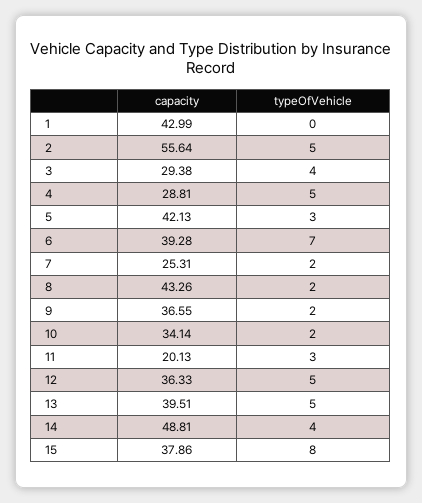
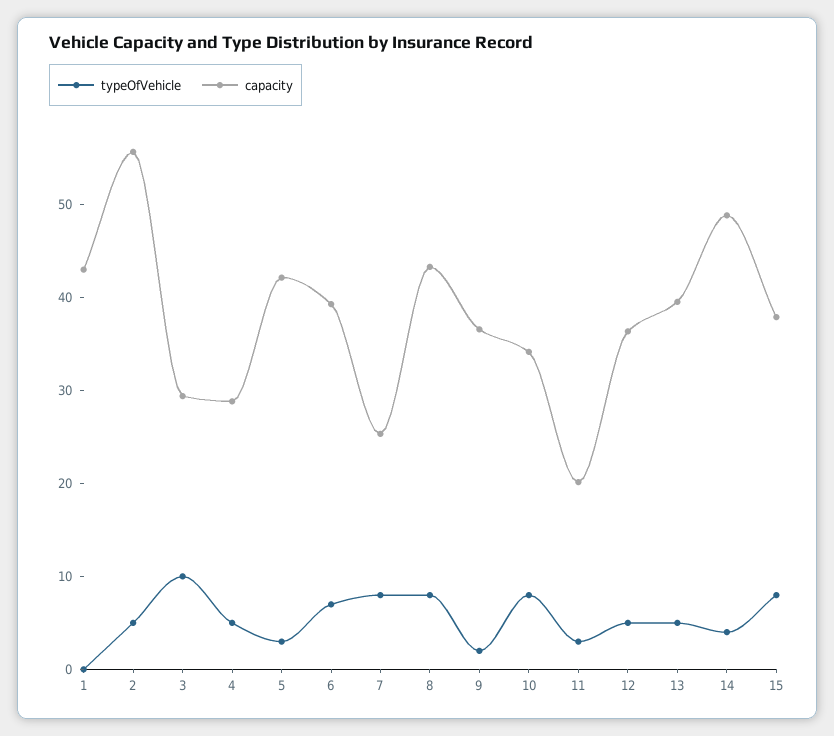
  {
    "capacity": {
      "1": 42.99,
      "2": 55.64,
      "3": 29.38,
      "4": 28.81,
      "5": 42.13,
      "6": 39.28,
      "7": 25.31,
      "8": 43.26,
      "9": 36.55,
      "10": 34.14,
      "11": 20.13,
      "12": 36.33,
      "13": 39.51,
      "14": 48.81,
      "15": 37.86
    },
    "typeOfVehicle": {
      "1": 0,
      "2": 5,
-     "3": 4,
+     "3": 10,
      "4": 5,
      "5": 3,
      "6": 7,
-     "7": 2,
+     "7": 8,
-     "8": 2,
+     "8": 8,
      "9": 2,
-     "10": 2,
+     "10": 8,
      "11": 3,
      "12": 5,
      "13": 5,
      "14": 4,
      "15": 8
    }
  }

